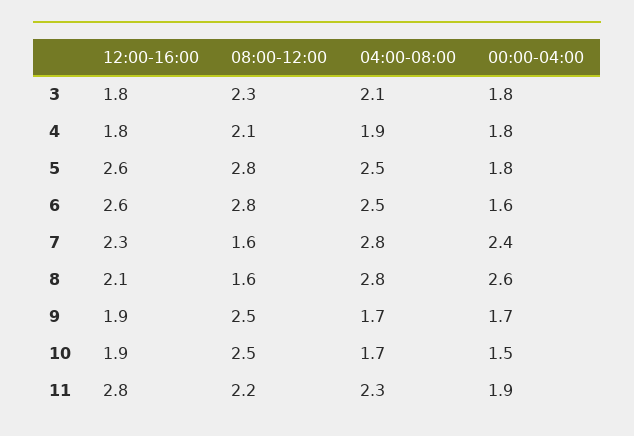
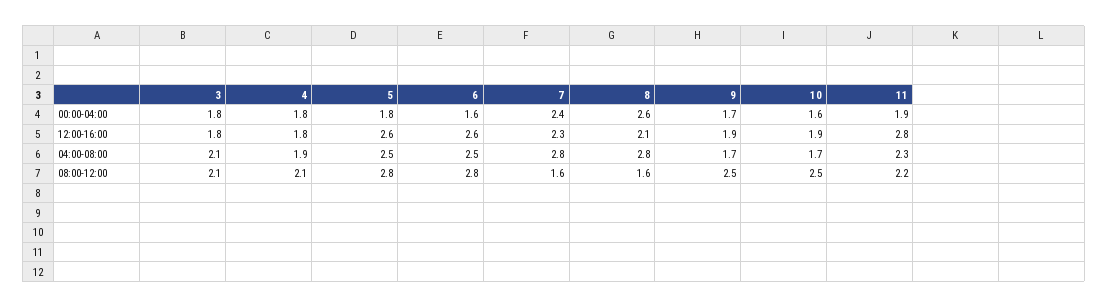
  {
    "12:00-16:00": {
      "3": 1.8,
      "4": 1.8,
      "5": 2.6,
      "6": 2.6,
      "7": 2.3,
      "8": 2.1,
      "9": 1.9,
      "10": 1.9,
      "11": 2.8
    },
    "08:00-12:00": {
-     "3": 2.3,
+     "3": 2.1,
      "4": 2.1,
      "5": 2.8,
      "6": 2.8,
      "7": 1.6,
      "8": 1.6,
      "9": 2.5,
      "10": 2.5,
      "11": 2.2
    },
    "04:00-08:00": {
      "3": 2.1,
      "4": 1.9,
      "5": 2.5,
      "6": 2.5,
      "7": 2.8,
      "8": 2.8,
      "9": 1.7,
      "10": 1.7,
      "11": 2.3
    },
    "00:00-04:00": {
      "3": 1.8,
      "4": 1.8,
      "5": 1.8,
      "6": 1.6,
      "7": 2.4,
      "8": 2.6,
      "9": 1.7,
-     "10": 1.5,
+     "10": 1.6,
      "11": 1.9
    }
  }

